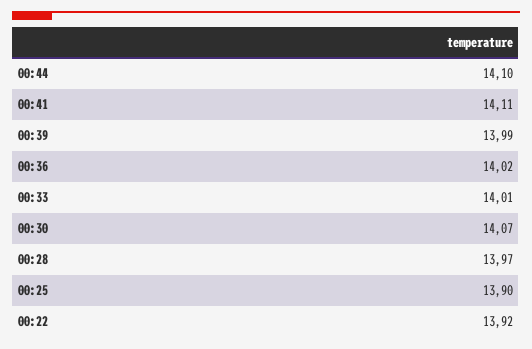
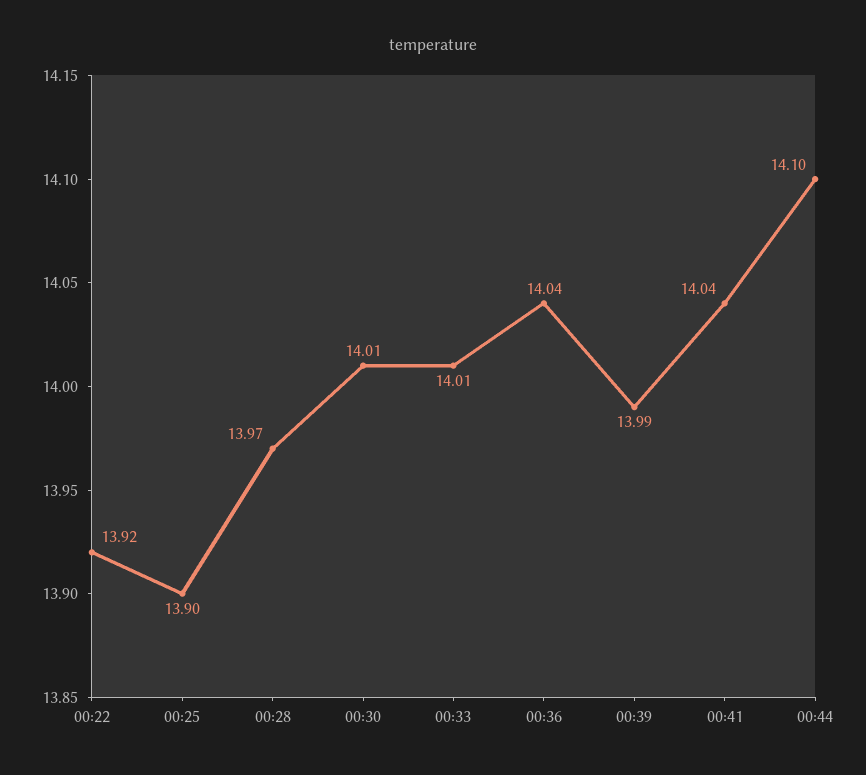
  {
    "00:44": 14.1,
-   "00:41": 14.11,
+   "00:41": 14.04,
    "00:39": 13.99,
-   "00:36": 14.02,
+   "00:36": 14.04,
    "00:33": 14.01,
-   "00:30": 14.07,
+   "00:30": 14.01,
    "00:28": 13.97,
    "00:25": 13.9,
    "00:22": 13.92
  }

